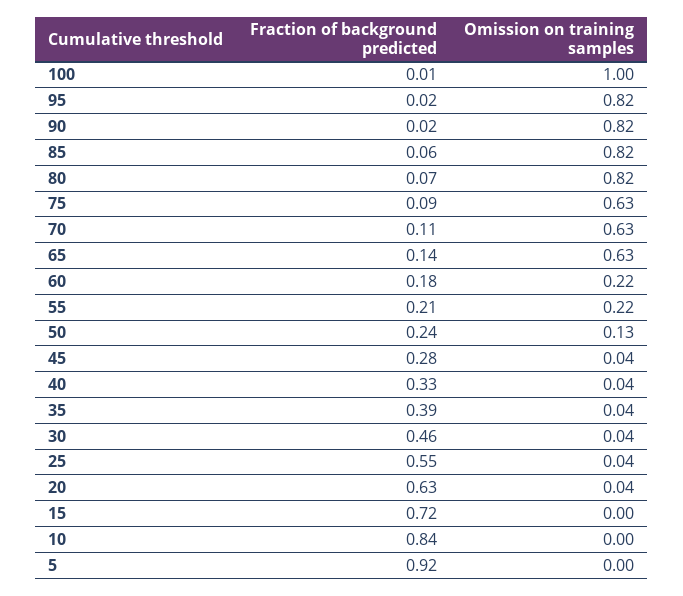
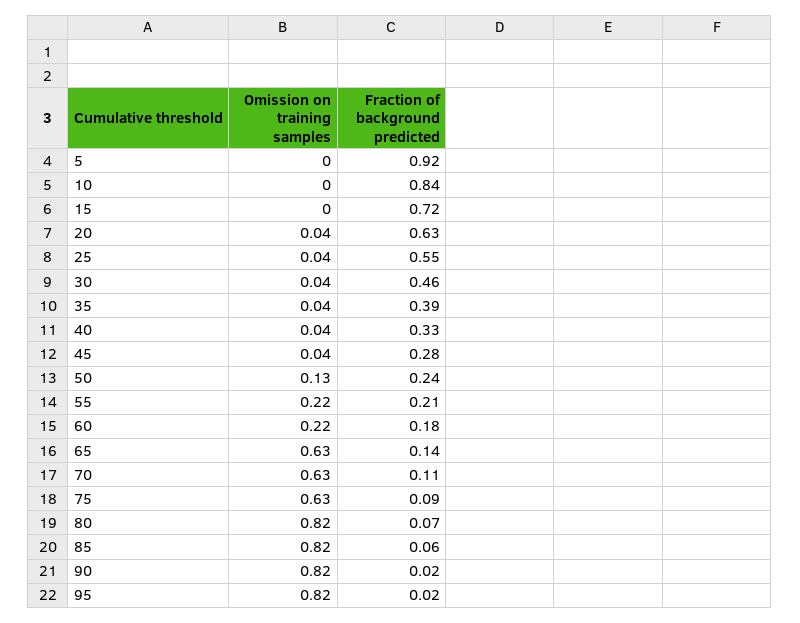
  {
    "Fraction of background predicted": {
-     "100": 0.01,
      "95": 0.02,
      "90": 0.02,
      "85": 0.06,
      "80": 0.07,
      "75": 0.09,
      "70": 0.11,
      "65": 0.14,
      "60": 0.18,
      "55": 0.21,
      "50": 0.24,
      "45": 0.28,
      "40": 0.33,
      "35": 0.39,
      "30": 0.46,
      "25": 0.55,
      "20": 0.63,
      "15": 0.72,
      "10": 0.84,
      "5": 0.92
    },
    "Omission on training samples": {
-     "100": 1,
      "95": 0.82,
      "90": 0.82,
      "85": 0.82,
      "80": 0.82,
      "75": 0.63,
      "70": 0.63,
      "65": 0.63,
      "60": 0.22,
      "55": 0.22,
      "50": 0.13,
      "45": 0.04,
      "40": 0.04,
      "35": 0.04,
      "30": 0.04,
      "25": 0.04,
      "20": 0.04,
      "15": 0,
      "10": 0,
      "5": 0
    }
  }

